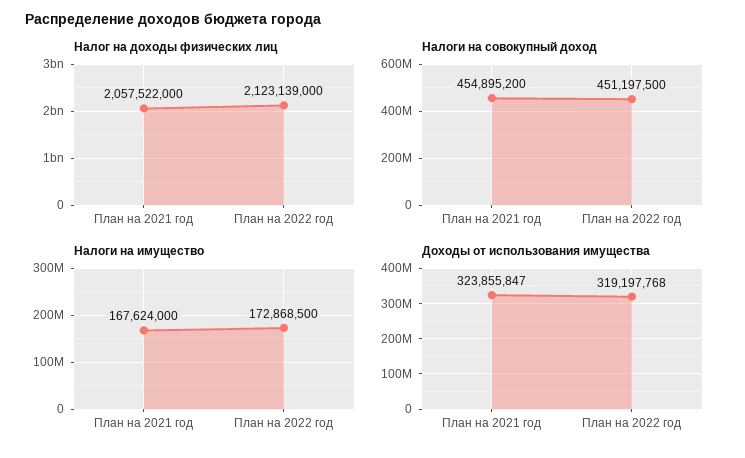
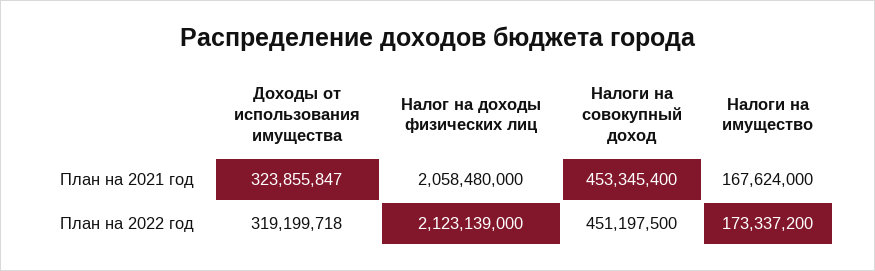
  {
    "Налог на доходы физических лиц": {
-     "План на 2021 год": 2057522000,
+     "План на 2021 год": 2058480000,
      "План на 2022 год": 2123139000
    },
    "Налоги на совокупный доход": {
-     "План на 2021 год": 454895200,
+     "План на 2021 год": 453345400,
      "План на 2022 год": 451197500
    },
    "Налоги на имущество": {
      "План на 2021 год": 167624000,
-     "План на 2022 год": 172868500
+     "План на 2022 год": 173337200
    },
    "Доходы от использования имущества": {
      "План на 2021 год": 323855847,
-     "План на 2022 год": 319197768
+     "План на 2022 год": 319199718
    }
  }

